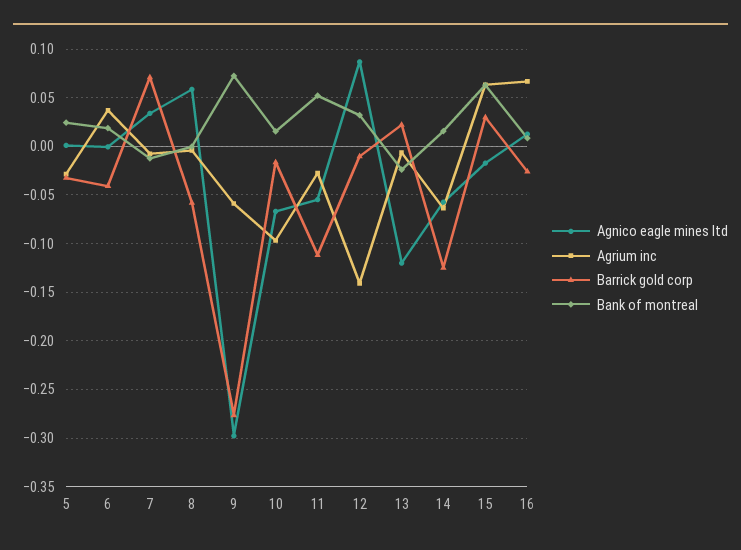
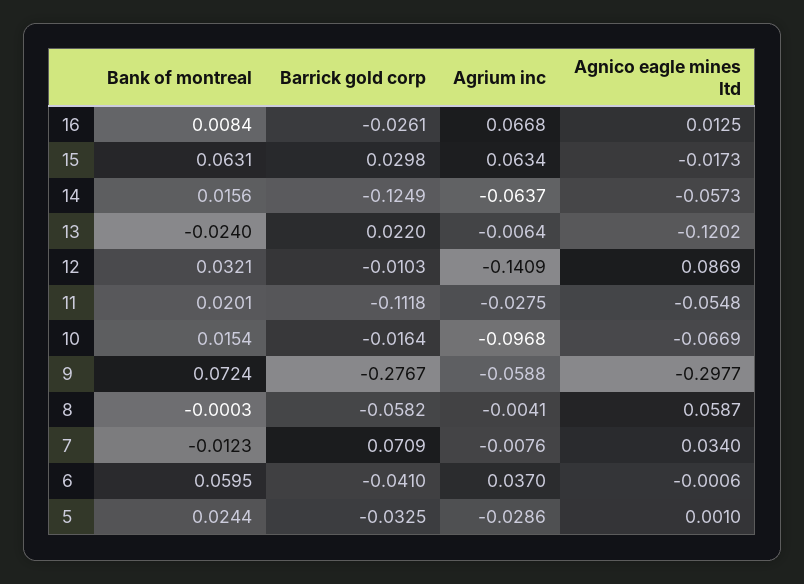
  {
    "Agnico eagle mines ltd": {
      "5": 0.001,
      "6": -0.0006,
      "7": 0.034,
      "8": 0.0587,
      "9": -0.2977,
      "10": -0.0669,
      "11": -0.0548,
      "12": 0.0869,
      "13": -0.1202,
      "14": -0.0573,
      "15": -0.0173,
      "16": 0.0125
    },
    "Agrium inc": {
      "5": -0.0286,
      "6": 0.037,
      "7": -0.0076,
      "8": -0.0041,
      "9": -0.0588,
      "10": -0.0968,
      "11": -0.0275,
      "12": -0.1409,
      "13": -0.0064,
      "14": -0.0637,
      "15": 0.0634,
      "16": 0.0668
    },
    "Barrick gold corp": {
      "5": -0.0325,
      "6": -0.041,
      "7": 0.0709,
      "8": -0.0582,
      "9": -0.2767,
      "10": -0.0164,
      "11": -0.1118,
      "12": -0.0103,
      "13": 0.022,
      "14": -0.1249,
      "15": 0.0298,
      "16": -0.0261
    },
    "Bank of montreal": {
      "5": 0.0244,
-     "6": 0.02,
+     "6": 0.0595,
      "7": -0.0123,
      "8": -0.0003,
      "9": 0.0724,
      "10": 0.0154,
-     "11": 0.05,
+     "11": 0.0201,
      "12": 0.0321,
      "13": -0.024,
      "14": 0.0156,
      "15": 0.0631,
      "16": 0.0084
    }
  }

